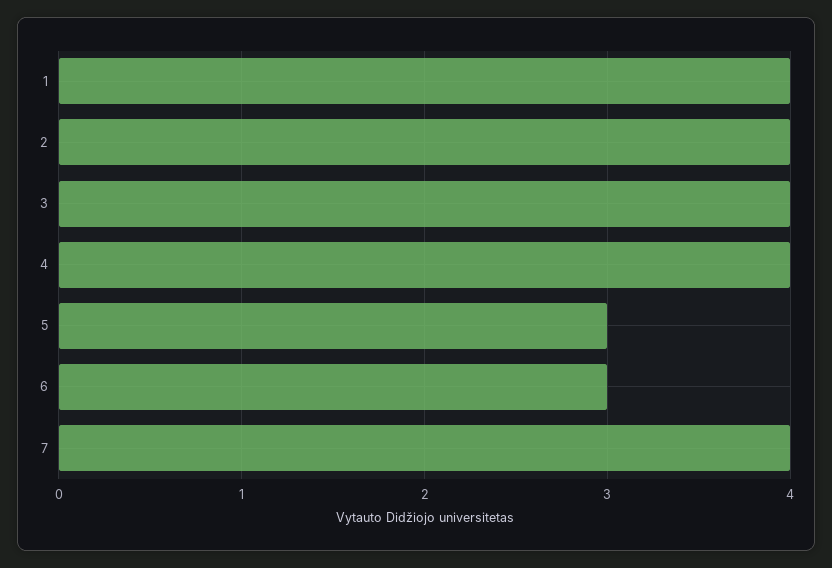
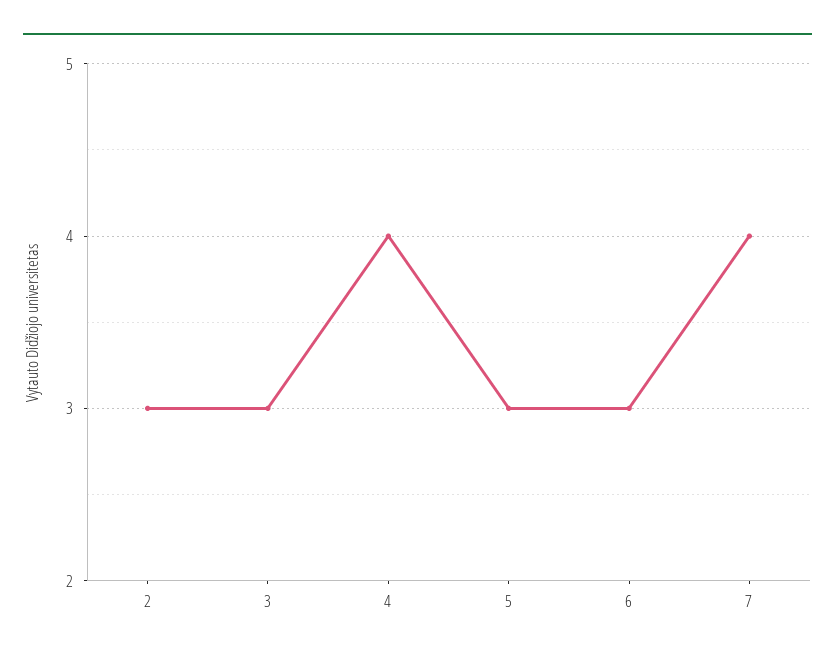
  {
-   "1": 4,
-   "2": 4,
+   "2": 3,
-   "3": 4,
+   "3": 3,
    "4": 4,
    "5": 3,
    "6": 3,
    "7": 4
  }

